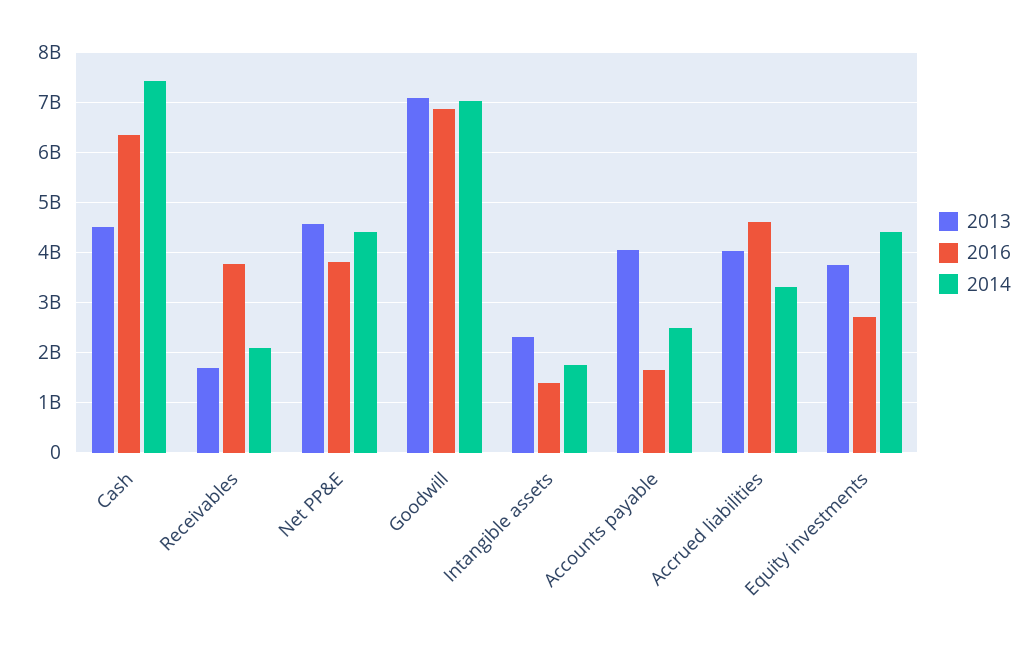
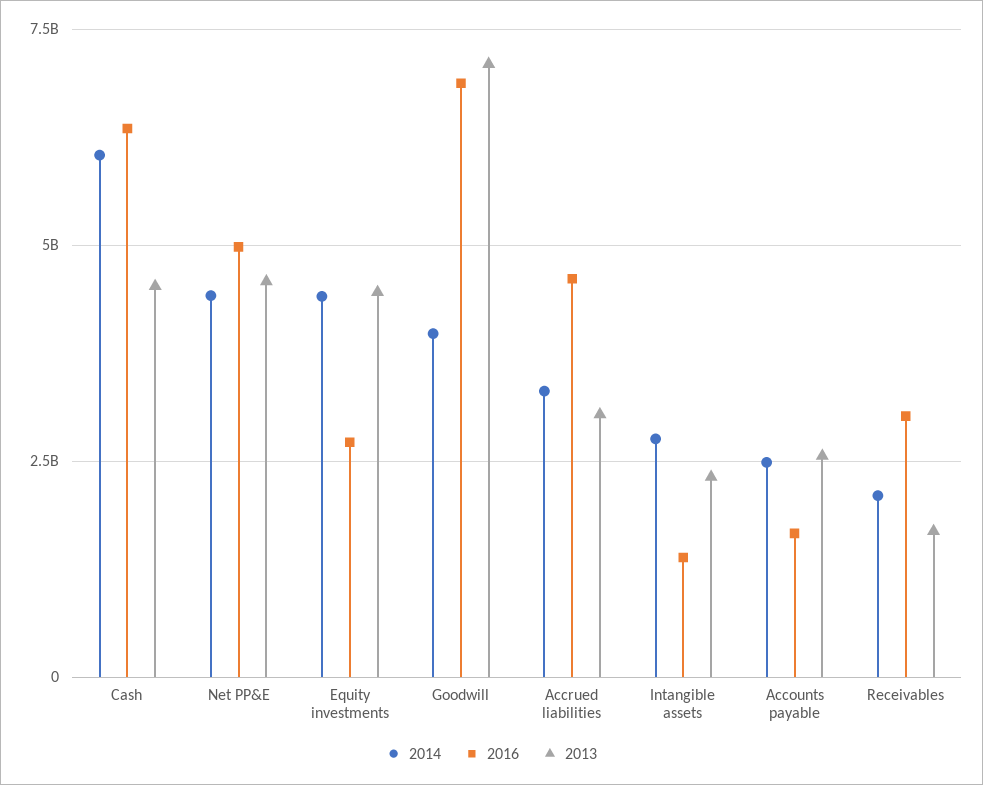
  {
    "2013": {
      "Cash": 4600000000,
      "Receivables": 1600000000,
      "Net PP&E": 4600000000,
      "Goodwill": 7000000000,
      "Intangible assets": 2400000000,
-     "Accounts payable": 4000000000,
+     "Accounts payable": 2500000000,
-     "Accrued liabilities": 4000000000,
+     "Accrued liabilities": 3000000000,
-     "Equity investments": 3800000000
+     "Equity investments": 4500000000
    },
    "2016": {
      "Cash": 6400000000,
-     "Receivables": 3800000000,
+     "Receivables": 3000000000,
-     "Net PP&E": 3800000000,
+     "Net PP&E": 5000000000,
      "Goodwill": 6800000000,
      "Intangible assets": 1400000000,
      "Accounts payable": 1600000000,
      "Accrued liabilities": 4600000000,
      "Equity investments": 2800000000
    },
    "2014": {
-     "Cash": 7400000000,
+     "Cash": 6000000000,
      "Receivables": 2200000000,
      "Net PP&E": 4400000000,
-     "Goodwill": 7000000000,
+     "Goodwill": 4000000000,
-     "Intangible assets": 1800000000,
+     "Intangible assets": 2750000000,
      "Accounts payable": 2400000000,
      "Accrued liabilities": 3400000000,
      "Equity investments": 4400000000
    }
  }

